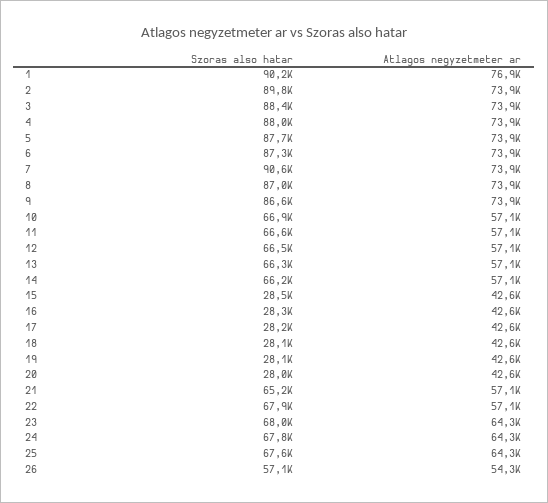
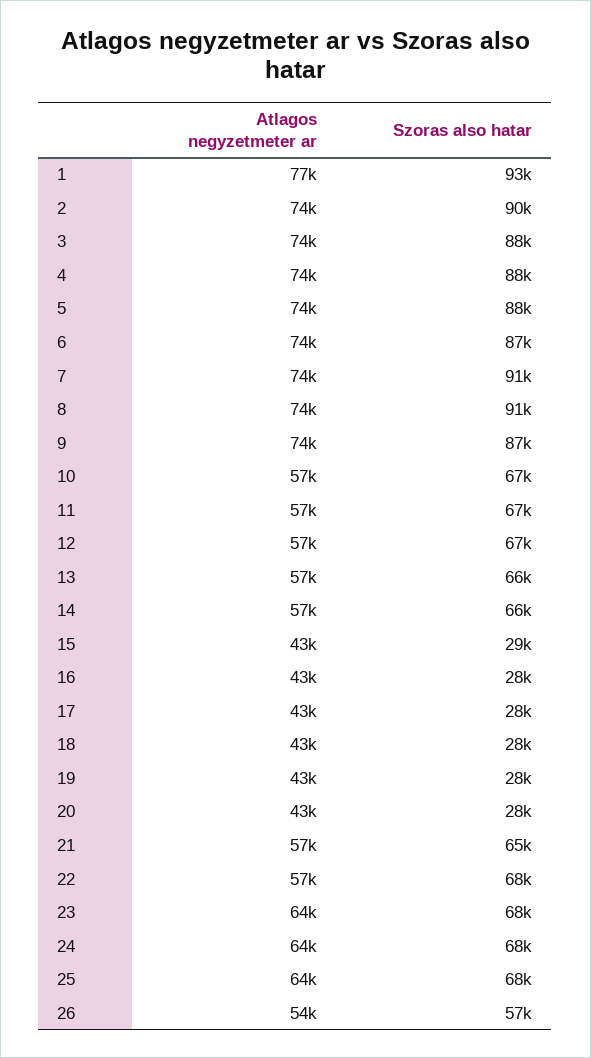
  {
    "Szoras also hatar": {
-     "1": 90200,
+     "1": 93000,
      "2": 89800,
      "3": 88400,
      "4": 88000,
      "5": 87700,
      "6": 87300,
      "7": 90600,
-     "8": 87000,
+     "8": 91000,
      "9": 86600,
      "10": 66900,
      "11": 66600,
      "12": 66500,
      "13": 66300,
      "14": 66200,
      "15": 28500,
      "16": 28300,
      "17": 28200,
      "18": 28100,
      "19": 28100,
      "20": 28000,
      "21": 65200,
      "22": 67900,
      "23": 68000,
      "24": 67800,
      "25": 67600,
      "26": 57100
    },
    "Atlagos negyzetmeter ar": {
      "1": 76900,
      "2": 73900,
      "3": 73900,
      "4": 73900,
      "5": 73900,
      "6": 73900,
      "7": 73900,
      "8": 73900,
      "9": 73900,
      "10": 57100,
      "11": 57100,
      "12": 57100,
      "13": 57100,
      "14": 57100,
      "15": 42600,
      "16": 42600,
      "17": 42600,
      "18": 42600,
      "19": 42600,
      "20": 42600,
      "21": 57100,
      "22": 57100,
      "23": 64300,
      "24": 64300,
      "25": 64300,
      "26": 54300
    }
  }

